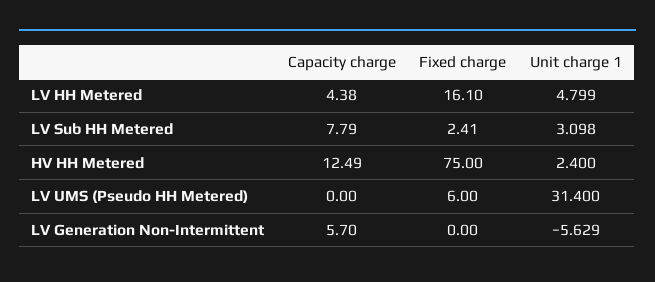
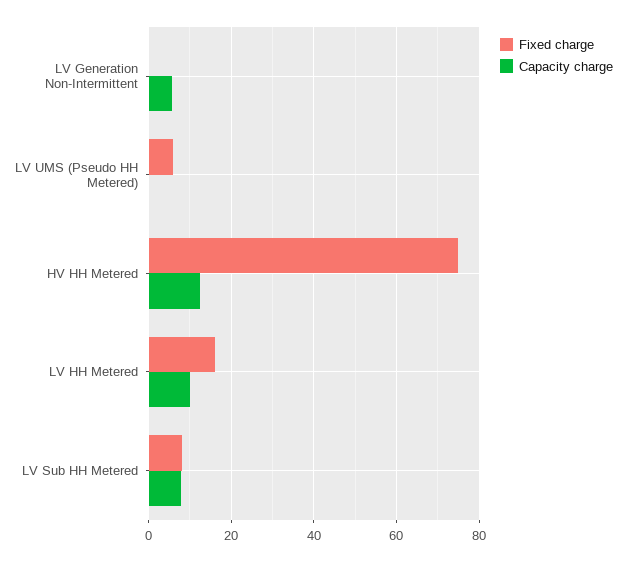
  {
    "Capacity charge": {
-     "LV HH Metered": 4.38,
+     "LV HH Metered": 10,
      "LV Sub HH Metered": 7.79,
      "HV HH Metered": 12.49,
      "LV UMS (Pseudo HH Metered)": 0,
      "LV Generation Non-Intermittent": 5.7
    },
    "Fixed charge": {
      "LV HH Metered": 16.1,
-     "LV Sub HH Metered": 2.41,
+     "LV Sub HH Metered": 8,
      "HV HH Metered": 75,
      "LV UMS (Pseudo HH Metered)": 6,
      "LV Generation Non-Intermittent": 0
-   },
+   }
-   "Unit charge 1": {
-     "LV HH Metered": 4.799,
-     "LV Sub HH Metered": 3.098,
-     "HV HH Metered": 2.4,
-     "LV UMS (Pseudo HH Metered)": 31.4,
-     "LV Generation Non-Intermittent": -5.629
-   }
  }

